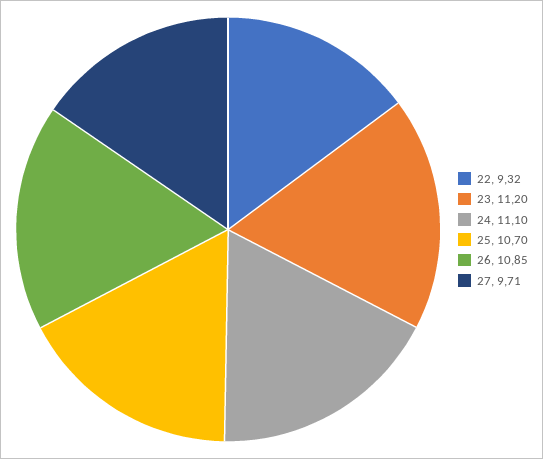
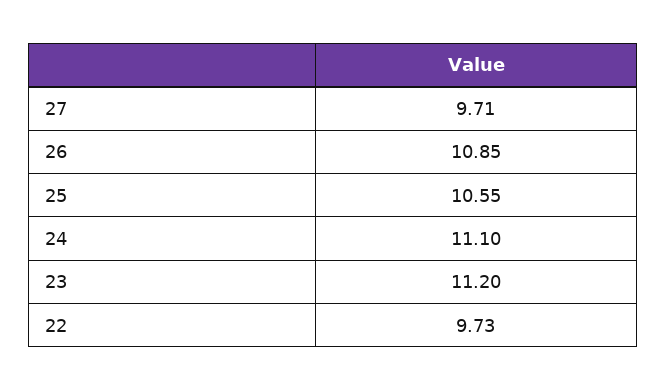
  {
-   "22": 9.32,
+   "22": 9.73,
    "23": 11.2,
    "24": 11.1,
-   "25": 10.7,
+   "25": 10.55,
    "26": 10.85,
    "27": 9.71
  }

